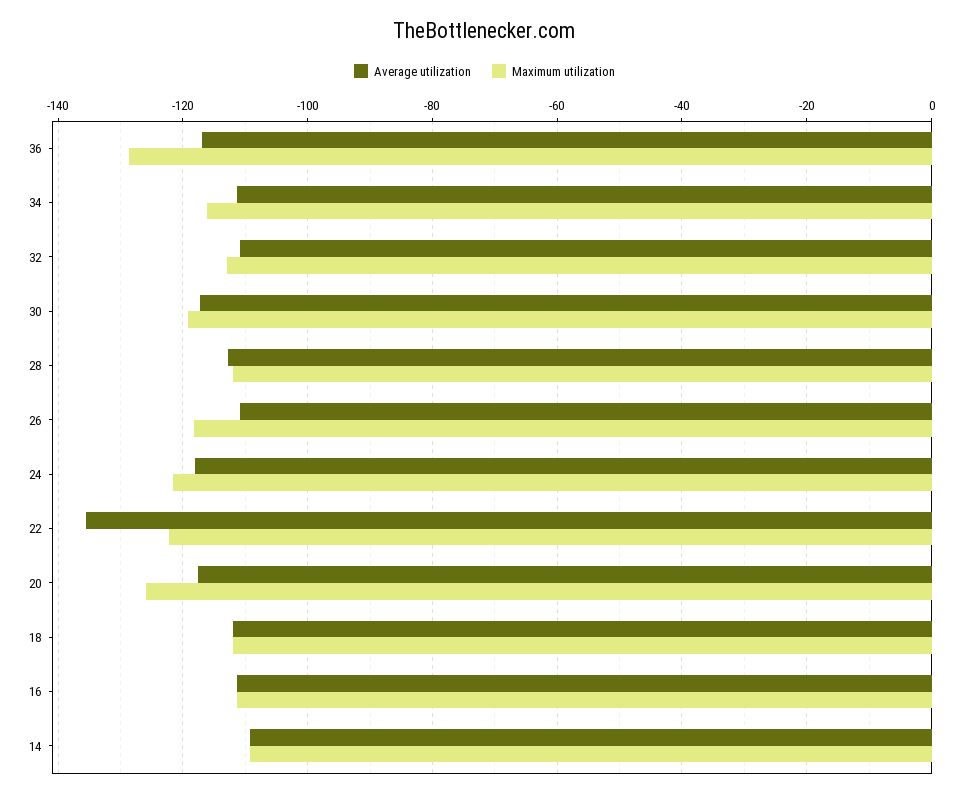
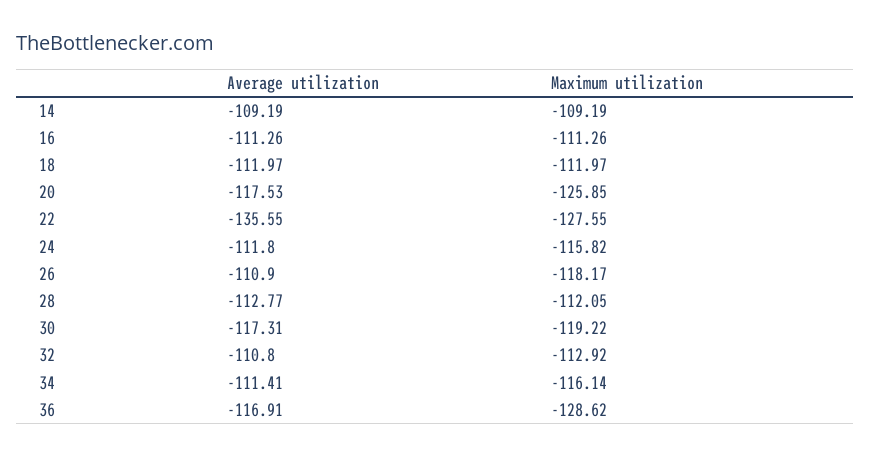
  {
    "Average utilization": {
      "36": -116.91,
      "34": -111.41,
      "32": -110.8,
      "30": -117.31,
      "28": -112.77,
      "26": -110.9,
-     "24": -118,
+     "24": -111.8,
      "22": -135.55,
      "20": -117.53,
      "18": -111.97,
      "16": -111.26,
      "14": -109.19
    },
    "Maximum utilization": {
      "36": -128.62,
      "34": -116.14,
      "32": -112.92,
      "30": -119.22,
      "28": -112.05,
      "26": -118.17,
-     "24": -122,
+     "24": -115.82,
-     "22": -122,
+     "22": -127.55,
      "20": -125.85,
      "18": -111.97,
      "16": -111.26,
      "14": -109.19
    }
  }

